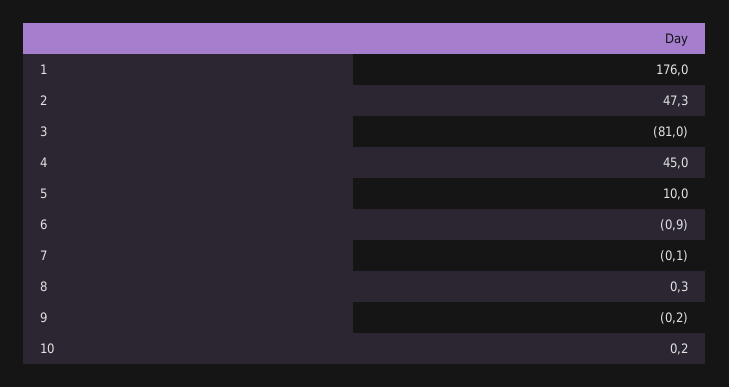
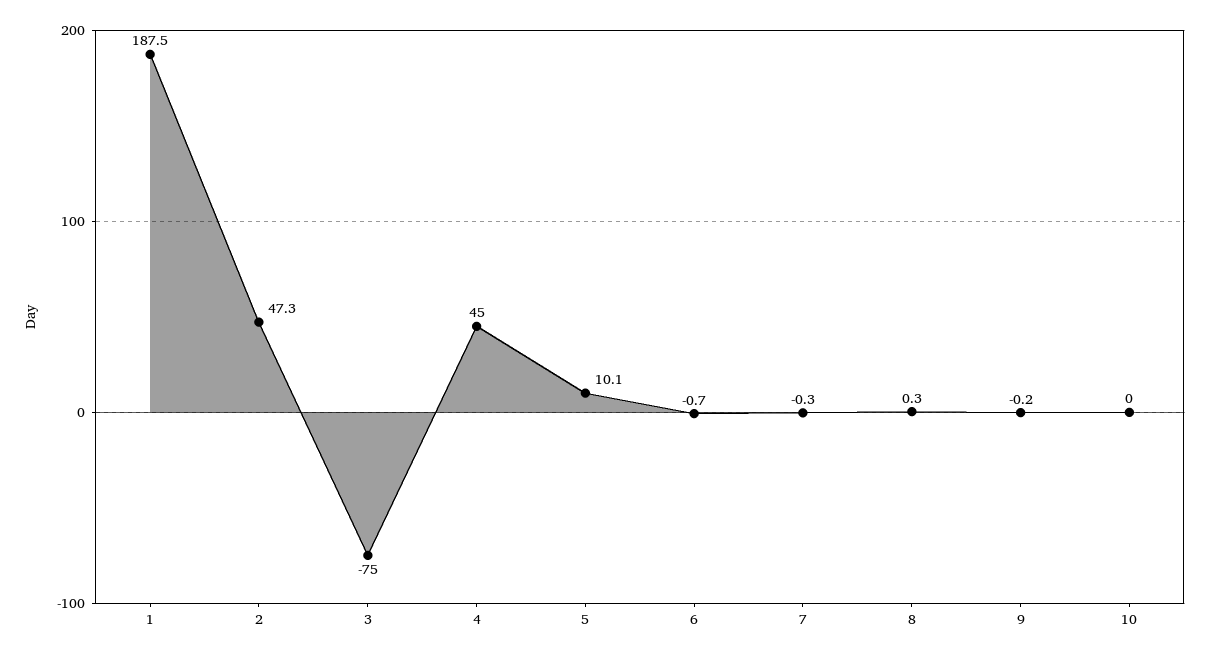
  {
-   "1": 176,
+   "1": 187.5,
    "2": 47.3,
-   "3": -81,
+   "3": -75,
    "4": 45,
-   "5": 10,
+   "5": 10.1,
-   "6": -0.9,
+   "6": -0.7,
-   "7": -0.1,
+   "7": -0.3,
    "8": 0.3,
    "9": -0.2,
-   "10": 0.2
+   "10": 0
  }

